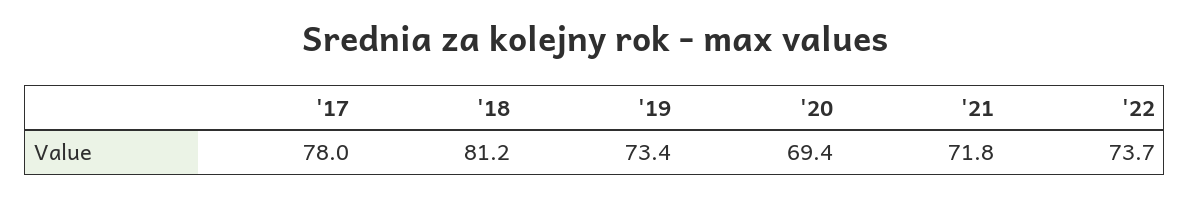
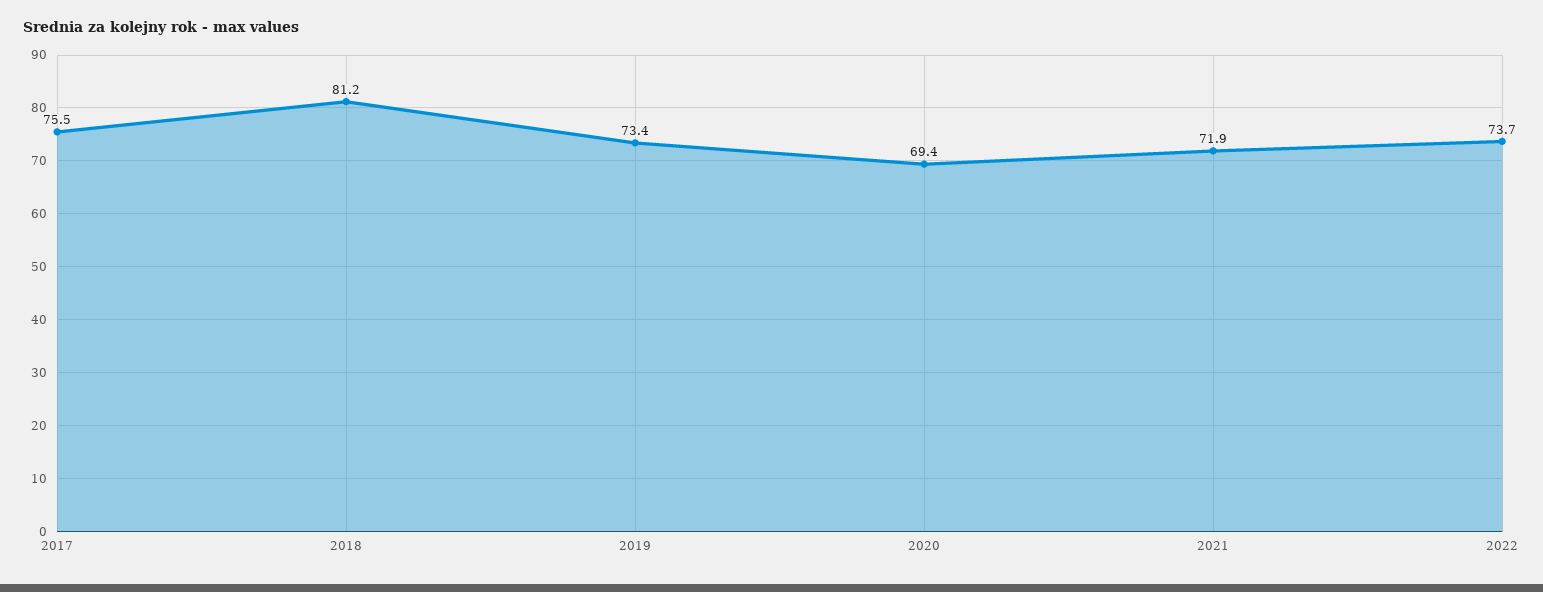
  {
-   "'17": 78,
+   "'17": 75.5,
    "'18": 81.2,
    "'19": 73.4,
    "'20": 69.4,
-   "'21": 71.8,
+   "'21": 71.9,
    "'22": 73.7
  }

